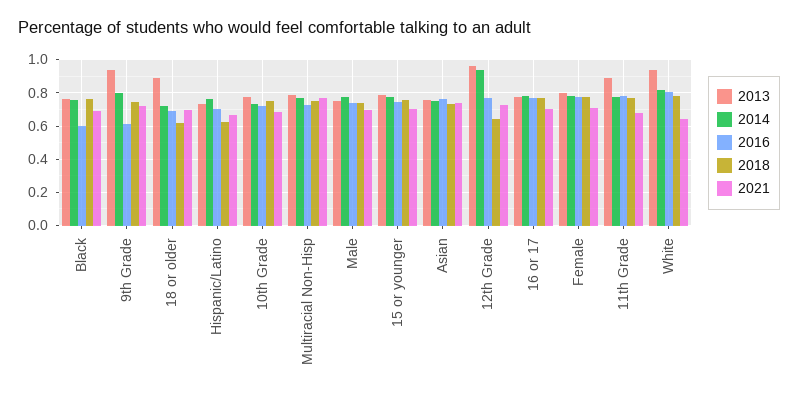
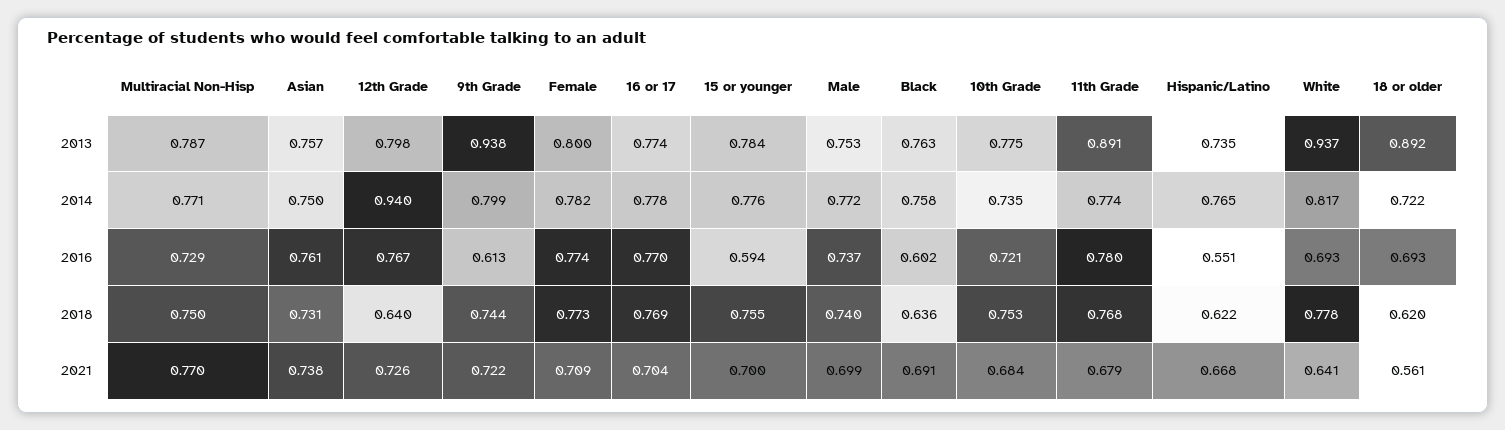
  {
    "2013": {
      "Black": 0.763,
      "9th Grade": 0.938,
      "18 or older": 0.892,
      "Hispanic/Latino": 0.735,
      "10th Grade": 0.775,
      "Multiracial Non-Hisp": 0.787,
      "Male": 0.753,
      "15 or younger": 0.784,
      "Asian": 0.757,
-     "12th Grade": 0.95,
+     "12th Grade": 0.798,
      "16 or 17": 0.774,
      "Female": 0.8,
      "11th Grade": 0.891,
      "White": 0.937
    },
    "2014": {
      "Black": 0.758,
      "9th Grade": 0.799,
      "18 or older": 0.722,
      "Hispanic/Latino": 0.765,
      "10th Grade": 0.735,
      "Multiracial Non-Hisp": 0.771,
      "Male": 0.772,
      "15 or younger": 0.776,
      "Asian": 0.75,
      "12th Grade": 0.94,
      "16 or 17": 0.778,
      "Female": 0.782,
      "11th Grade": 0.774,
      "White": 0.817
    },
    "2016": {
      "Black": 0.602,
      "9th Grade": 0.613,
      "18 or older": 0.693,
-     "Hispanic/Latino": 0.7,
+     "Hispanic/Latino": 0.551,
      "10th Grade": 0.721,
      "Multiracial Non-Hisp": 0.729,
      "Male": 0.737,
-     "15 or younger": 0.75,
+     "15 or younger": 0.594,
      "Asian": 0.761,
      "12th Grade": 0.767,
      "16 or 17": 0.77,
      "Female": 0.774,
      "11th Grade": 0.78,
-     "White": 0.8
+     "White": 0.693
    },
    "2018": {
-     "Black": 0.75,
+     "Black": 0.636,
      "9th Grade": 0.744,
      "18 or older": 0.62,
      "Hispanic/Latino": 0.622,
      "10th Grade": 0.753,
      "Multiracial Non-Hisp": 0.75,
      "Male": 0.74,
      "15 or younger": 0.755,
      "Asian": 0.731,
      "12th Grade": 0.64,
      "16 or 17": 0.769,
      "Female": 0.773,
      "11th Grade": 0.768,
      "White": 0.778
    },
    "2021": {
      "Black": 0.691,
      "9th Grade": 0.722,
-     "18 or older": 0.7,
+     "18 or older": 0.561,
      "Hispanic/Latino": 0.668,
      "10th Grade": 0.684,
      "Multiracial Non-Hisp": 0.77,
      "Male": 0.699,
      "15 or younger": 0.7,
      "Asian": 0.738,
      "12th Grade": 0.726,
      "16 or 17": 0.704,
      "Female": 0.709,
      "11th Grade": 0.679,
      "White": 0.641
    }
  }

